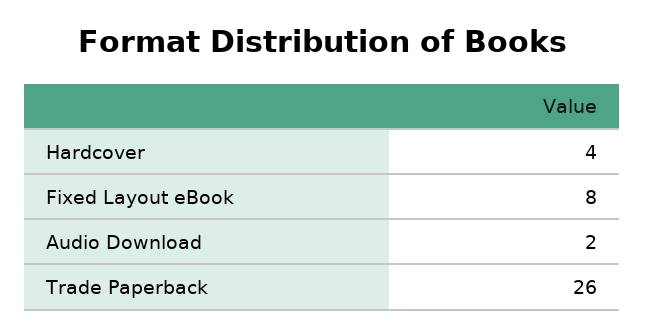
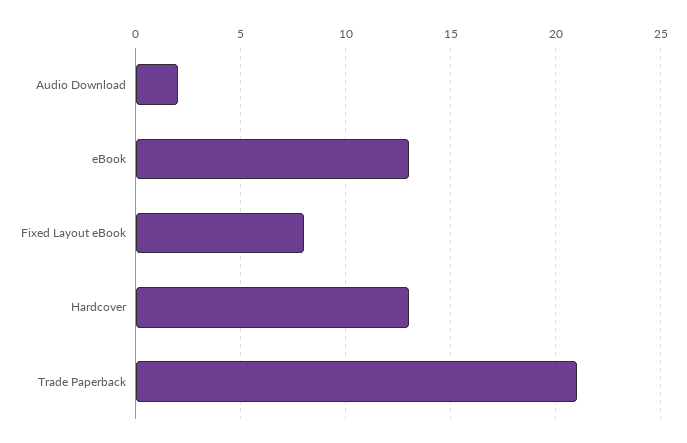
  {
-   "Hardcover": 4,
+   "Hardcover": 13,
    "Fixed Layout eBook": 8,
    "Audio Download": 2,
-   "Trade Paperback": 26
+   "Trade Paperback": 21,
+   "eBook": 13
  }

